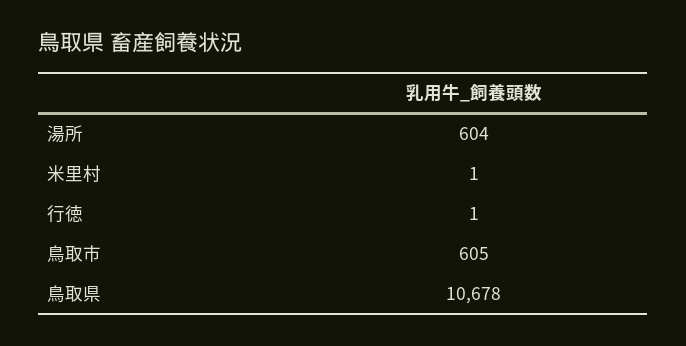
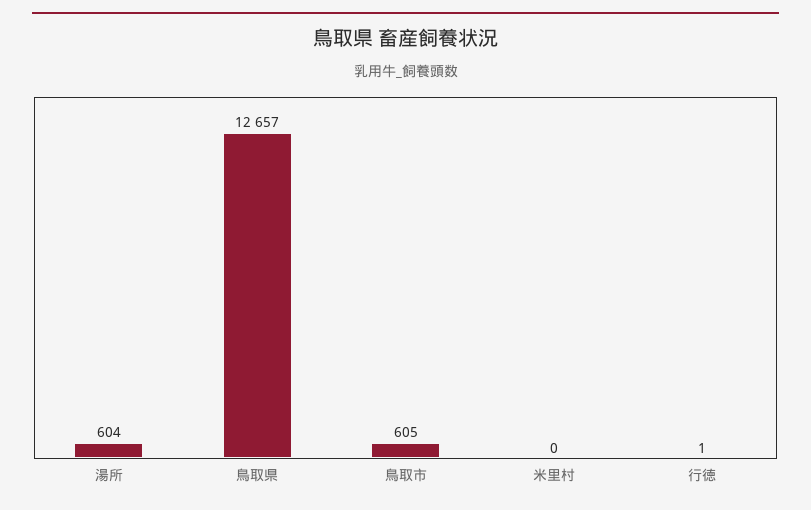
  {
    "湯所": 604,
-   "米里村": 1,
+   "米里村": 0,
    "行徳": 1,
    "鳥取市": 605,
-   "鳥取県": 10678
+   "鳥取県": 12657
  }

